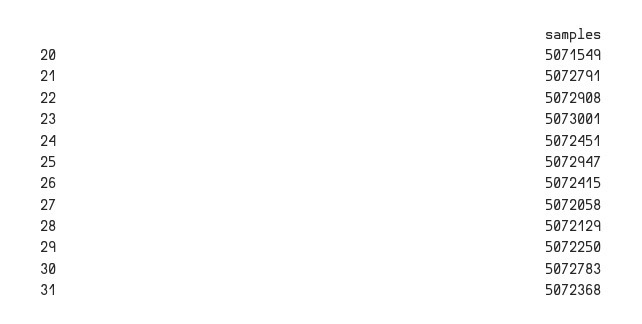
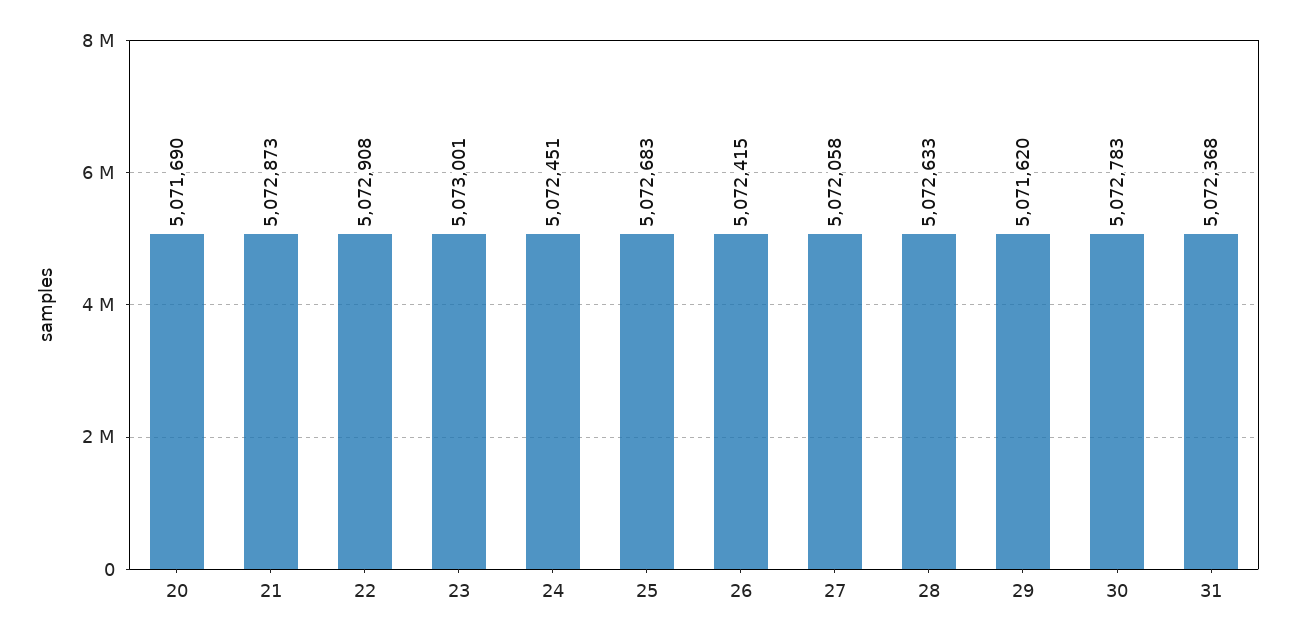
  {
-   "20": 5071549,
+   "20": 5071690,
-   "21": 5072791,
+   "21": 5072873,
    "22": 5072908,
    "23": 5073001,
    "24": 5072451,
-   "25": 5072947,
+   "25": 5072683,
    "26": 5072415,
    "27": 5072058,
-   "28": 5072129,
+   "28": 5072633,
-   "29": 5072250,
+   "29": 5071620,
    "30": 5072783,
    "31": 5072368
  }

